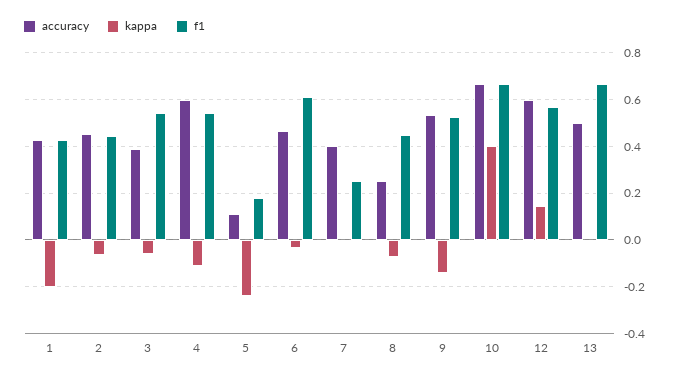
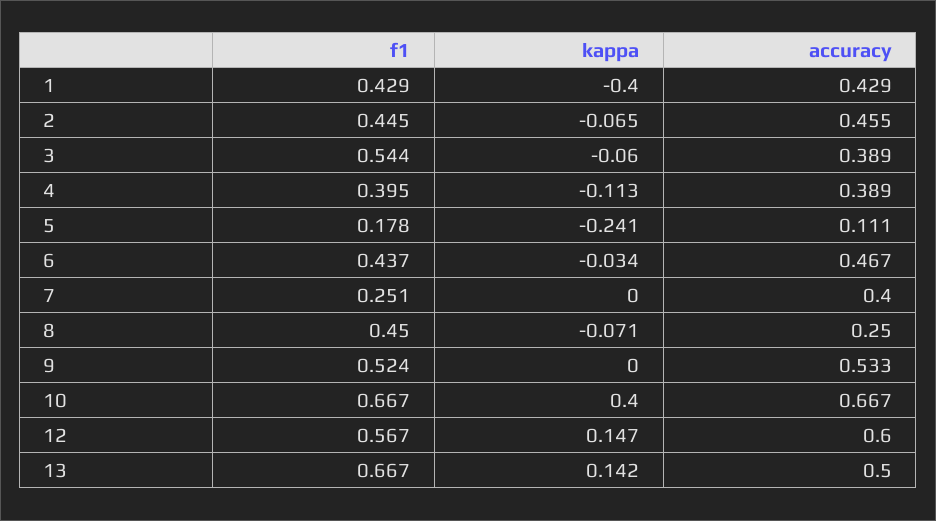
  {
    "accuracy": {
      "1": 0.429,
      "2": 0.455,
      "3": 0.389,
-     "4": 0.6,
+     "4": 0.389,
      "5": 0.111,
      "6": 0.467,
      "7": 0.4,
      "8": 0.25,
      "9": 0.533,
      "10": 0.667,
      "12": 0.6,
      "13": 0.5
    },
    "kappa": {
-     "1": -0.2,
+     "1": -0.4,
      "2": -0.065,
      "3": -0.06,
      "4": -0.113,
      "5": -0.241,
      "6": -0.034,
      "7": 0,
      "8": -0.071,
-     "9": -0.15,
+     "9": 0,
      "10": 0.4,
      "12": 0.147,
-     "13": 0
+     "13": 0.142
    },
    "f1": {
      "1": 0.429,
      "2": 0.445,
      "3": 0.544,
-     "4": 0.55,
+     "4": 0.395,
      "5": 0.178,
-     "6": 0.6,
+     "6": 0.437,
      "7": 0.251,
      "8": 0.45,
      "9": 0.524,
      "10": 0.667,
      "12": 0.567,
      "13": 0.667
    }
  }

